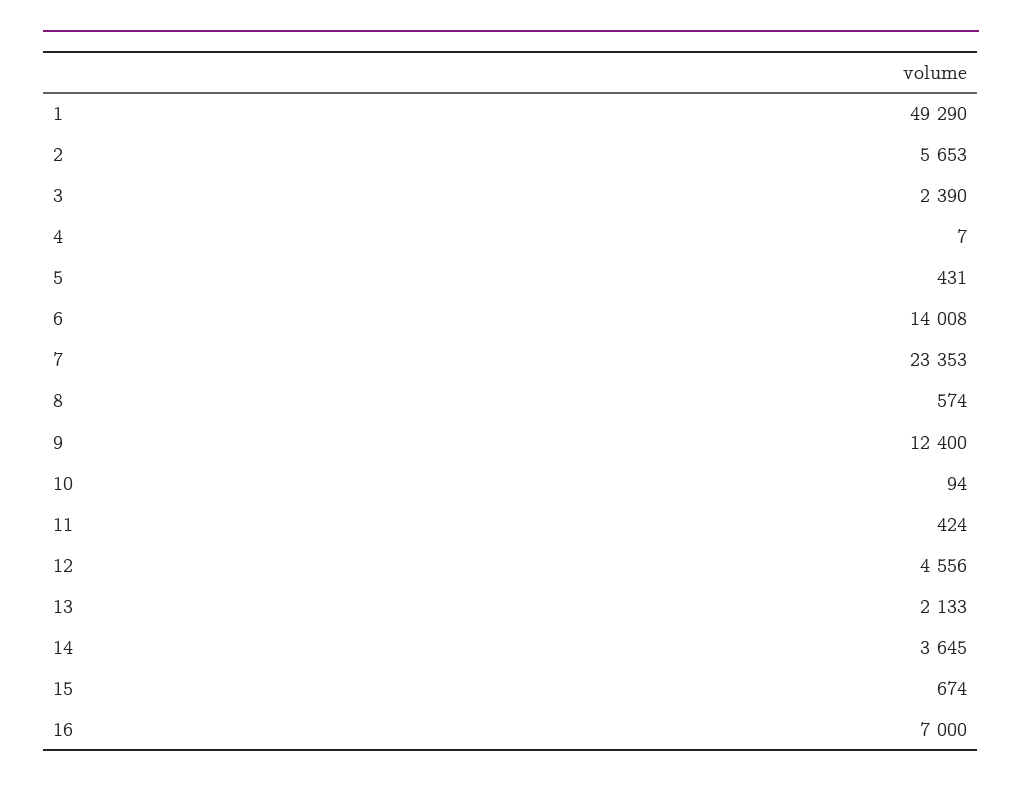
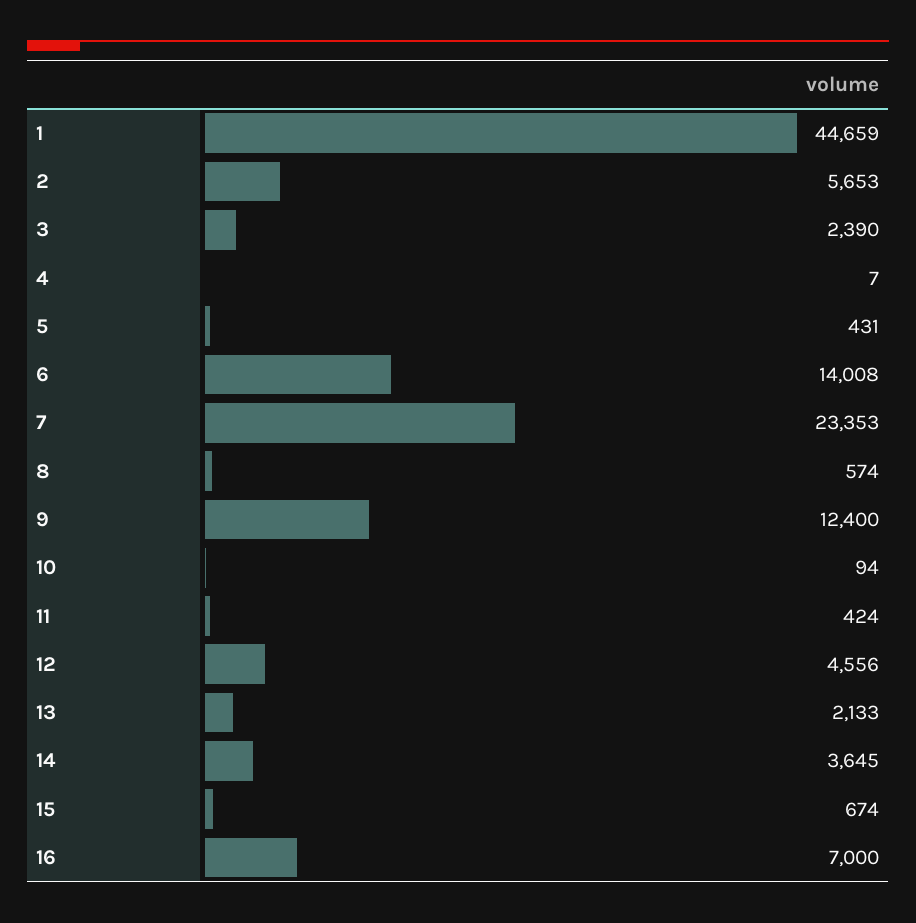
  {
-   "1": 49290,
+   "1": 44659,
    "2": 5653,
    "3": 2390,
    "4": 7,
    "5": 431,
    "6": 14008,
    "7": 23353,
    "8": 574,
    "9": 12400,
    "10": 94,
    "11": 424,
    "12": 4556,
    "13": 2133,
    "14": 3645,
    "15": 674,
    "16": 7000
  }

